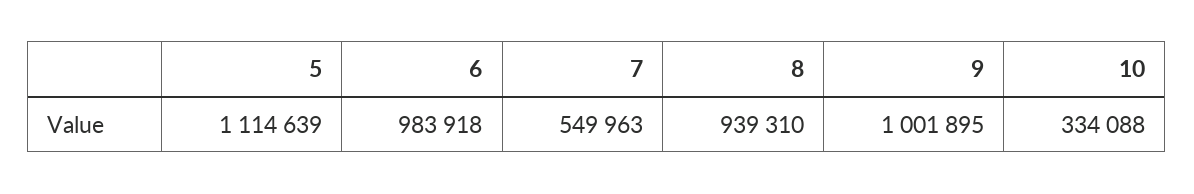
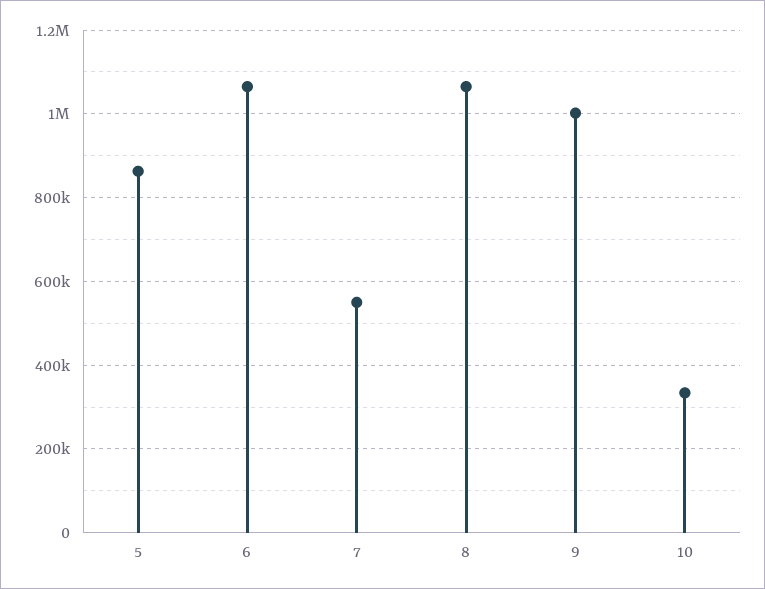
  {
-   "5": 1114639,
+   "5": 860000,
-   "6": 983918,
+   "6": 1060000,
    "7": 549963,
-   "8": 939310,
+   "8": 1060000,
    "9": 1001895,
    "10": 334088
  }

